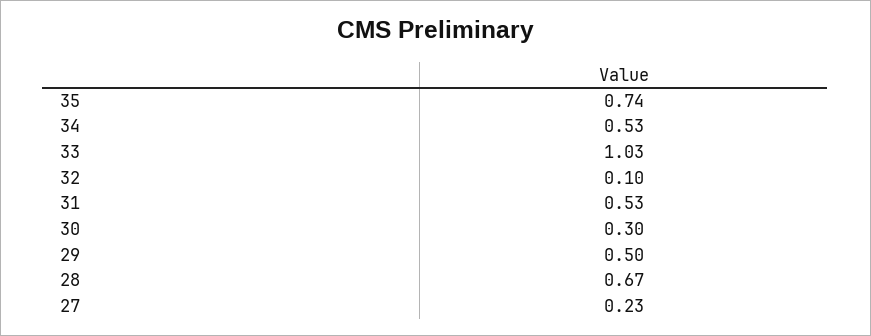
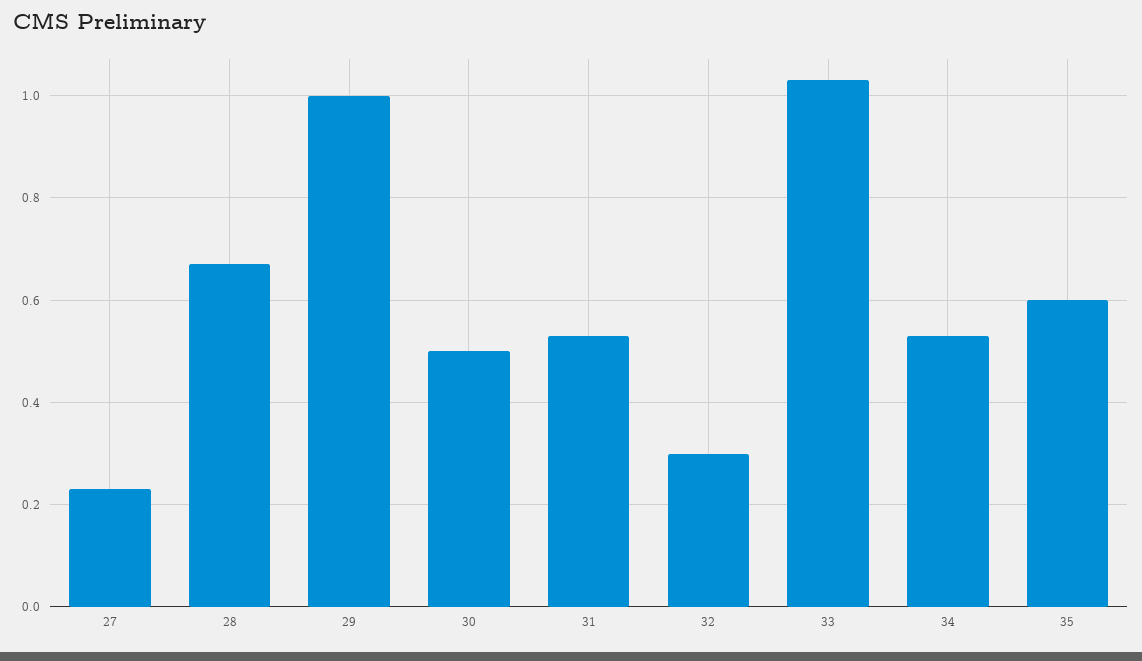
  {
-   "35": 0.74,
+   "35": 0.6,
    "34": 0.53,
    "33": 1.03,
-   "32": 0.1,
+   "32": 0.3,
    "31": 0.53,
-   "30": 0.3,
+   "30": 0.5,
-   "29": 0.5,
+   "29": 1,
    "28": 0.67,
    "27": 0.23
  }

